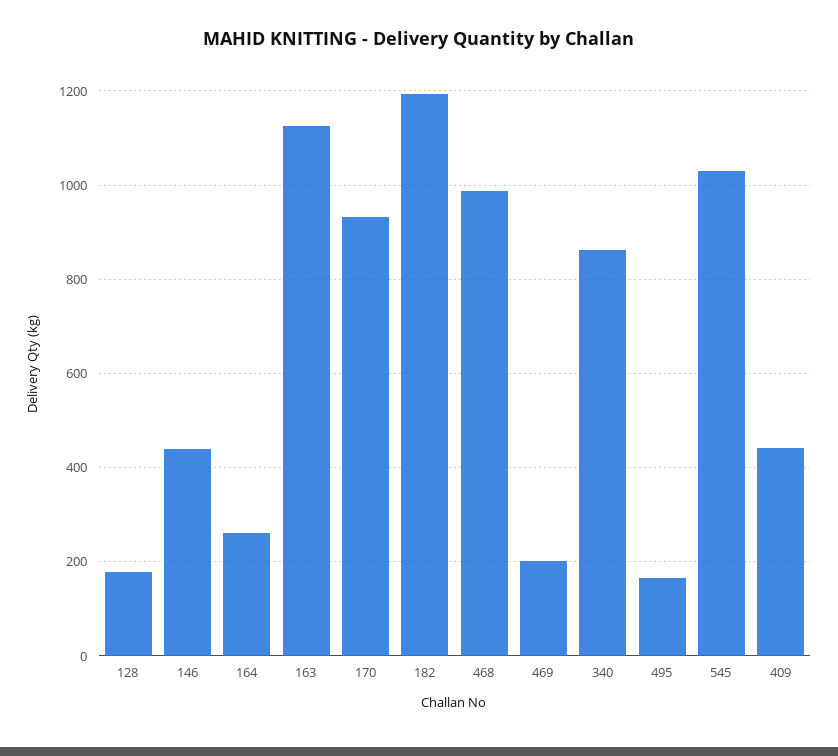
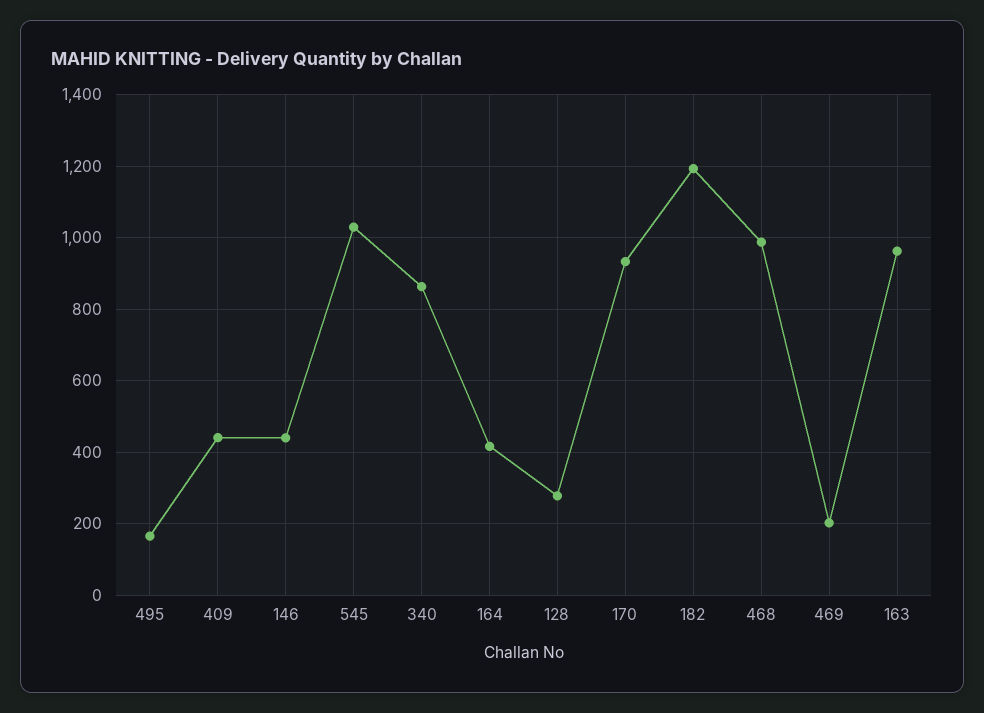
  {
-   "128": 180,
+   "128": 280,
    "146": 440,
-   "164": 260,
+   "164": 420,
-   "163": 1120,
+   "163": 960,
    "170": 940,
    "182": 1200,
    "468": 980,
    "469": 200,
    "340": 860,
    "495": 160,
    "545": 1020,
    "409": 440
  }

